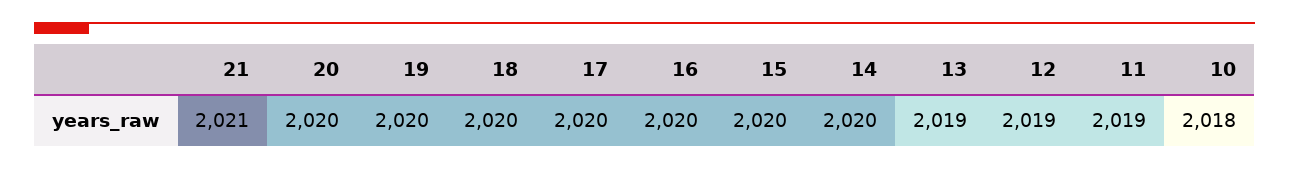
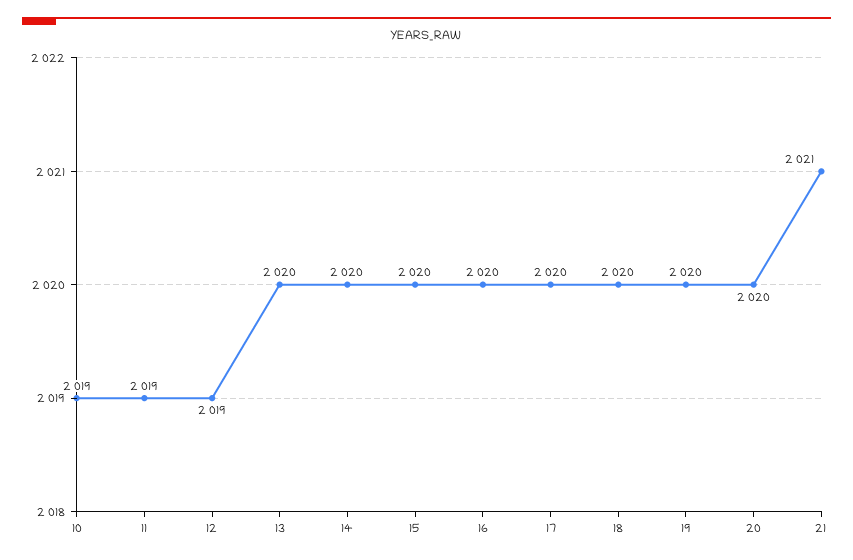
  {
    "21": 2021,
    "20": 2020,
    "19": 2020,
    "18": 2020,
    "17": 2020,
    "16": 2020,
    "15": 2020,
    "14": 2020,
-   "13": 2019,
+   "13": 2020,
    "12": 2019,
    "11": 2019,
-   "10": 2018
+   "10": 2019
  }

